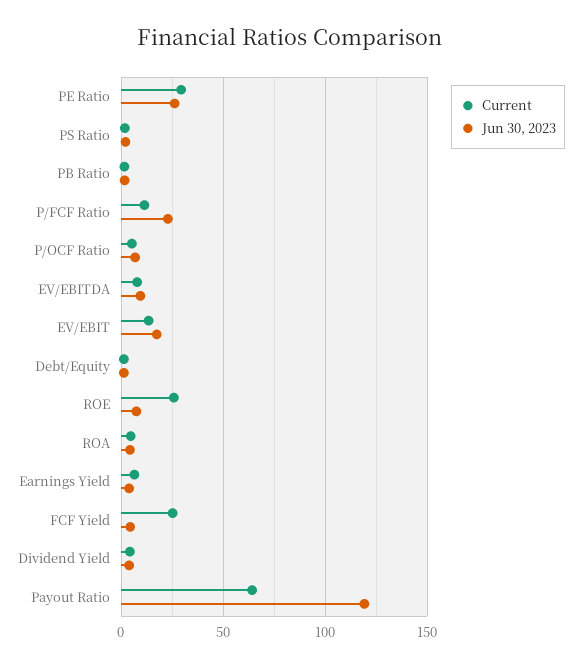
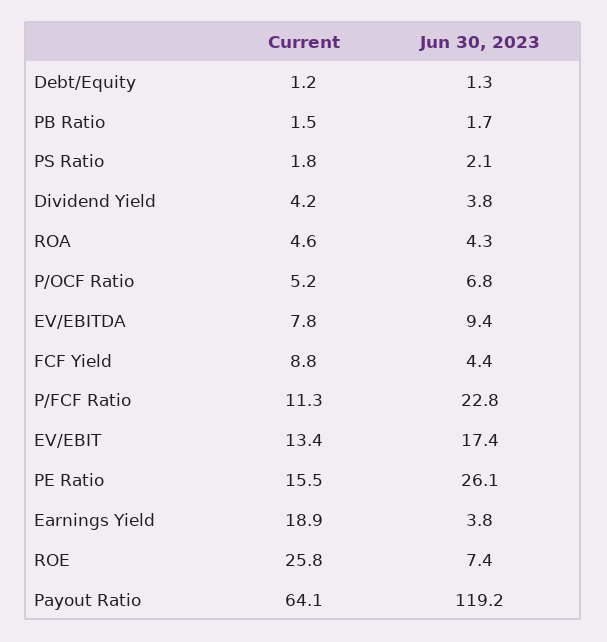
  {
    "Current": {
-     "PE Ratio": 30,
+     "PE Ratio": 15.5,
      "PS Ratio": 1.8,
      "PB Ratio": 1.5,
      "P/FCF Ratio": 11.3,
      "P/OCF Ratio": 5.2,
      "EV/EBITDA": 7.8,
      "EV/EBIT": 13.4,
      "Debt/Equity": 1.2,
      "ROE": 25.8,
      "ROA": 4.6,
-     "Earnings Yield": 5,
+     "Earnings Yield": 18.9,
-     "FCF Yield": 25,
+     "FCF Yield": 8.8,
      "Dividend Yield": 4.2,
      "Payout Ratio": 64.1
    },
    "Jun 30, 2023": {
      "PE Ratio": 26.1,
      "PS Ratio": 2.1,
      "PB Ratio": 1.7,
      "P/FCF Ratio": 22.8,
      "P/OCF Ratio": 6.8,
      "EV/EBITDA": 9.4,
      "EV/EBIT": 17.4,
      "Debt/Equity": 1.3,
      "ROE": 7.4,
      "ROA": 4.3,
      "Earnings Yield": 3.8,
      "FCF Yield": 4.4,
      "Dividend Yield": 3.8,
      "Payout Ratio": 119.2
    }
  }

